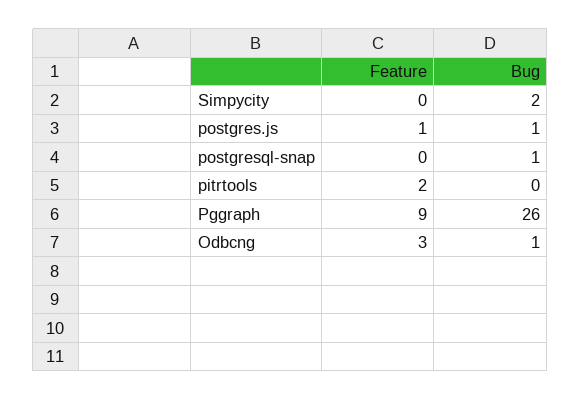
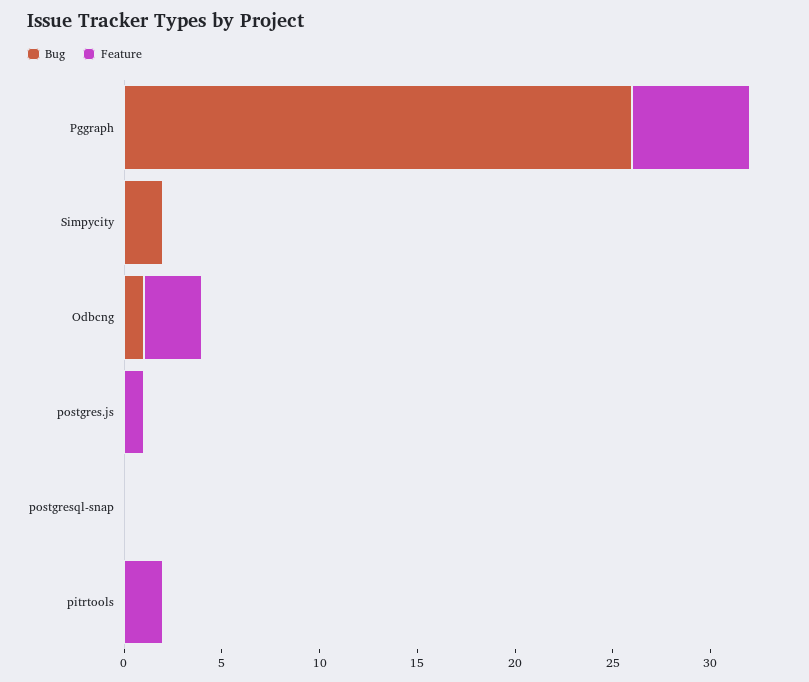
  {
    "Feature": {
      "Simpycity": 0,
      "postgres.js": 1,
      "postgresql-snap": 0,
      "pitrtools": 2,
-     "Pggraph": 9,
+     "Pggraph": 6,
      "Odbcng": 3
    },
    "Bug": {
      "Simpycity": 2,
-     "postgres.js": 1,
+     "postgres.js": 0,
-     "postgresql-snap": 1,
+     "postgresql-snap": 0,
      "pitrtools": 0,
      "Pggraph": 26,
      "Odbcng": 1
    }
  }

